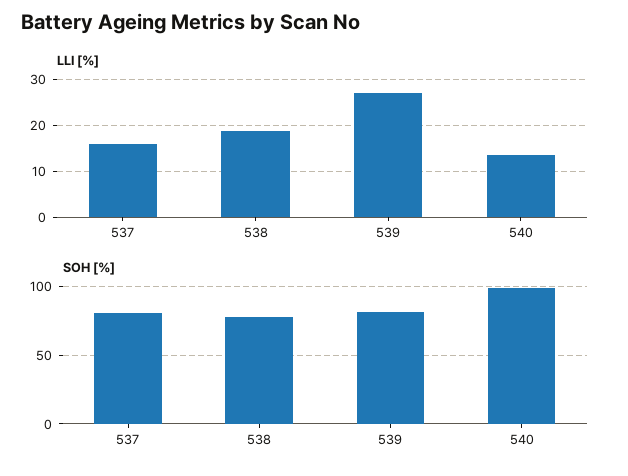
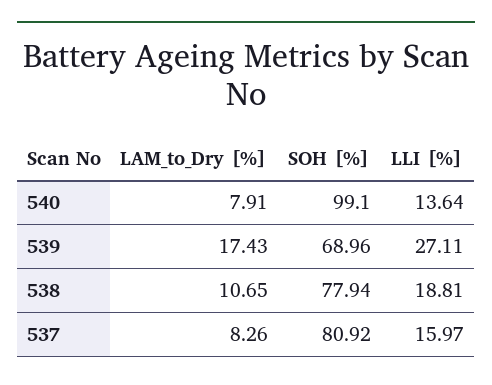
  {
    "LLI [%]": {
      "537": 15.97,
      "538": 18.81,
      "539": 27.11,
      "540": 13.64
    },
    "SOH [%]": {
      "537": 80.92,
      "538": 77.94,
-     "539": 80,
+     "539": 68.96,
      "540": 99.1
-   }
+   },
+   "LAM_to_Dry [%]": {
+     "540": 7.91,
+     "539": 17.43,
+     "538": 10.65,
+     "537": 8.26
+   }
  }

